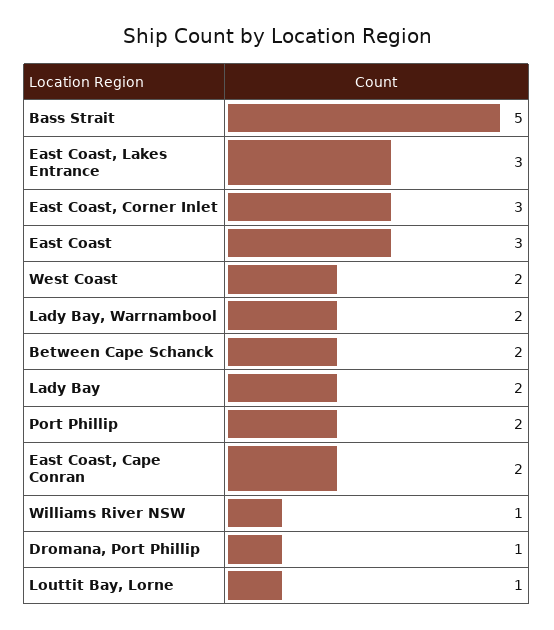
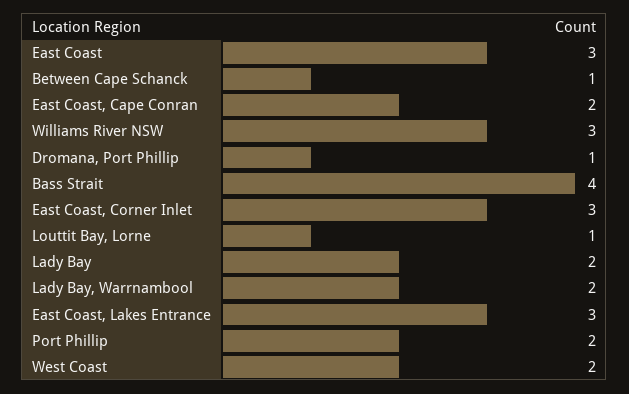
  {
-   "Bass Strait": 5,
+   "Bass Strait": 4,
    "East Coast, Lakes Entrance": 3,
    "East Coast, Corner Inlet": 3,
    "East Coast": 3,
    "West Coast": 2,
    "Lady Bay, Warrnambool": 2,
-   "Between Cape Schanck": 2,
+   "Between Cape Schanck": 1,
    "Lady Bay": 2,
    "Port Phillip": 2,
    "East Coast, Cape Conran": 2,
-   "Williams River NSW": 1,
+   "Williams River NSW": 3,
    "Dromana, Port Phillip": 1,
    "Louttit Bay, Lorne": 1
  }

